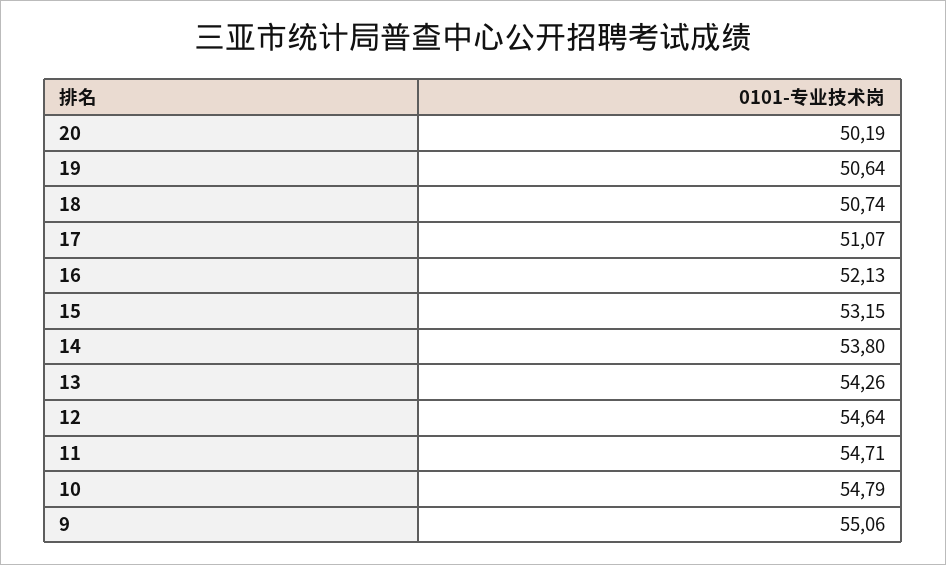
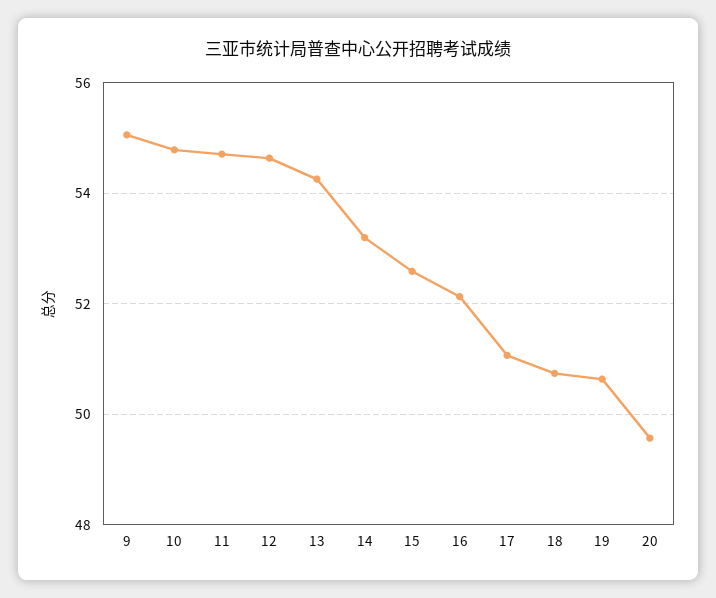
  {
-   "20": 50.19,
+   "20": 49.6,
    "19": 50.64,
    "18": 50.74,
    "17": 51.07,
    "16": 52.13,
-   "15": 53.15,
+   "15": 52.6,
-   "14": 53.8,
+   "14": 53.2,
    "13": 54.26,
    "12": 54.64,
    "11": 54.71,
    "10": 54.79,
    "9": 55.06
  }

